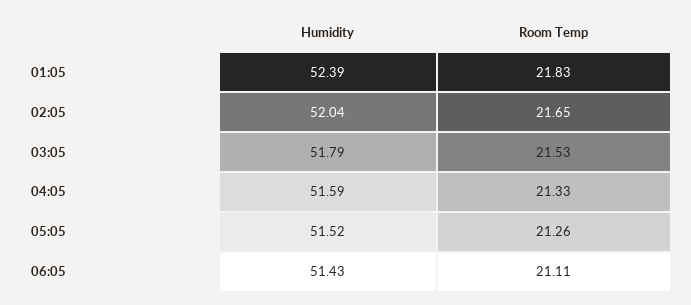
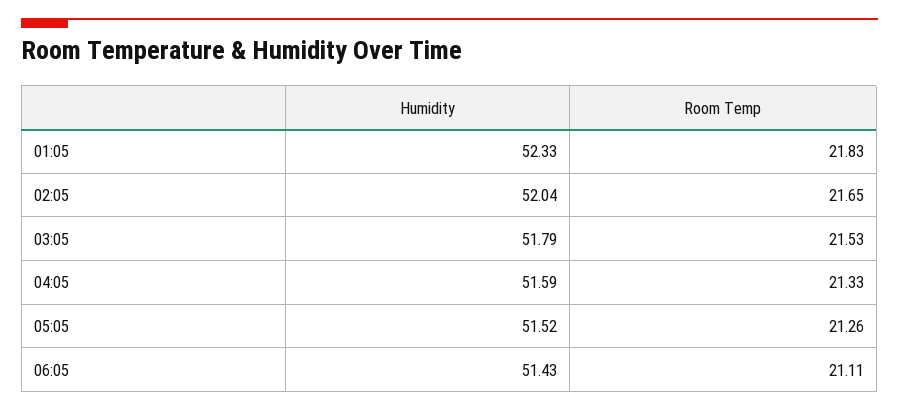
  {
    "Humidity": {
-     "01:05": 52.39,
+     "01:05": 52.33,
      "02:05": 52.04,
      "03:05": 51.79,
      "04:05": 51.59,
      "05:05": 51.52,
      "06:05": 51.43
    },
    "Room Temp": {
      "01:05": 21.83,
      "02:05": 21.65,
      "03:05": 21.53,
      "04:05": 21.33,
      "05:05": 21.26,
      "06:05": 21.11
    }
  }

